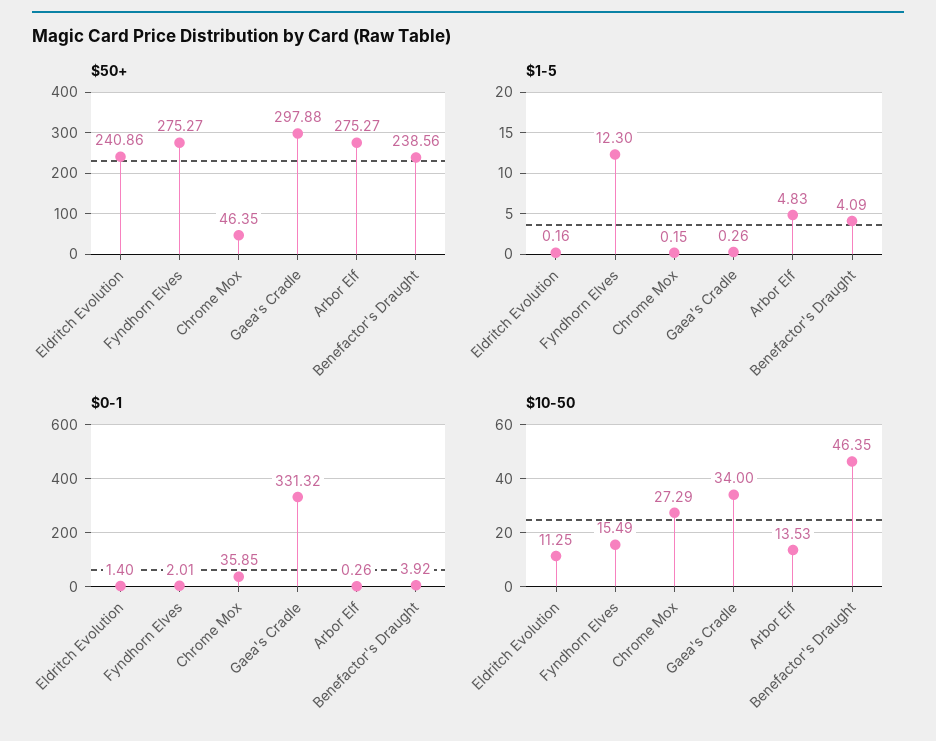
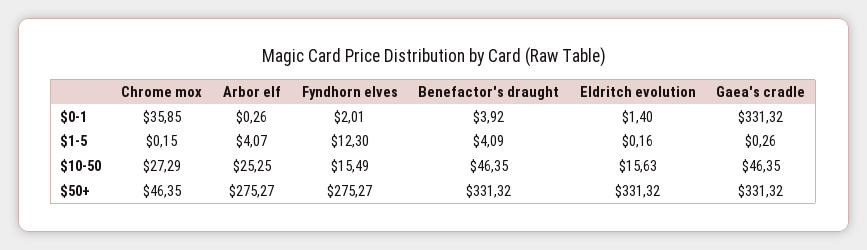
  {
    "$50+": {
-     "Eldritch Evolution": 240.86,
+     "Eldritch Evolution": 331.32,
      "Fyndhorn Elves": 275.27,
      "Chrome Mox": 46.35,
-     "Gaea's Cradle": 297.88,
+     "Gaea's Cradle": 331.32,
      "Arbor Elf": 275.27,
-     "Benefactor's Draught": 238.56
+     "Benefactor's Draught": 331.32
    },
    "$1-5": {
      "Eldritch Evolution": 0.16,
      "Fyndhorn Elves": 12.3,
      "Chrome Mox": 0.15,
      "Gaea's Cradle": 0.26,
-     "Arbor Elf": 4.83,
+     "Arbor Elf": 4.07,
      "Benefactor's Draught": 4.09
    },
    "$0-1": {
      "Eldritch Evolution": 1.4,
      "Fyndhorn Elves": 2.01,
      "Chrome Mox": 35.85,
      "Gaea's Cradle": 331.32,
      "Arbor Elf": 0.26,
      "Benefactor's Draught": 3.92
    },
    "$10-50": {
-     "Eldritch Evolution": 11.25,
+     "Eldritch Evolution": 15.63,
      "Fyndhorn Elves": 15.49,
      "Chrome Mox": 27.29,
-     "Gaea's Cradle": 34,
+     "Gaea's Cradle": 46.35,
-     "Arbor Elf": 13.53,
+     "Arbor Elf": 25.25,
      "Benefactor's Draught": 46.35
    }
  }

